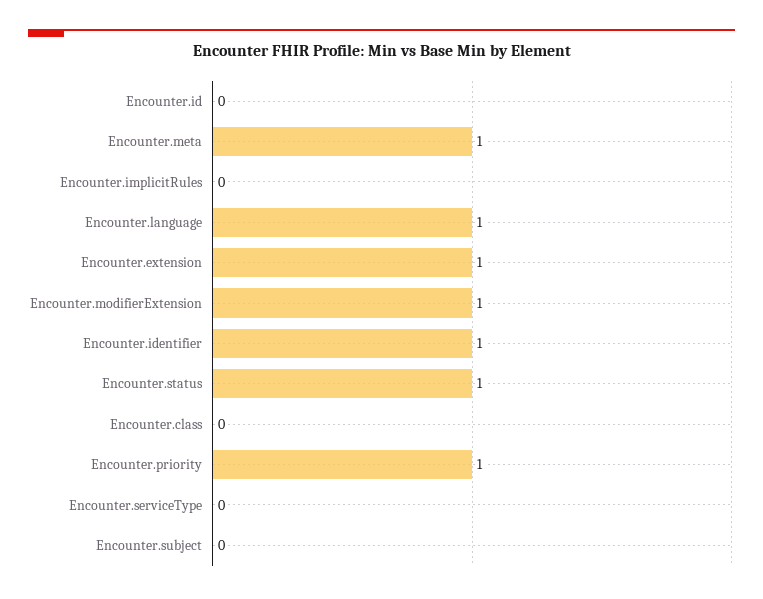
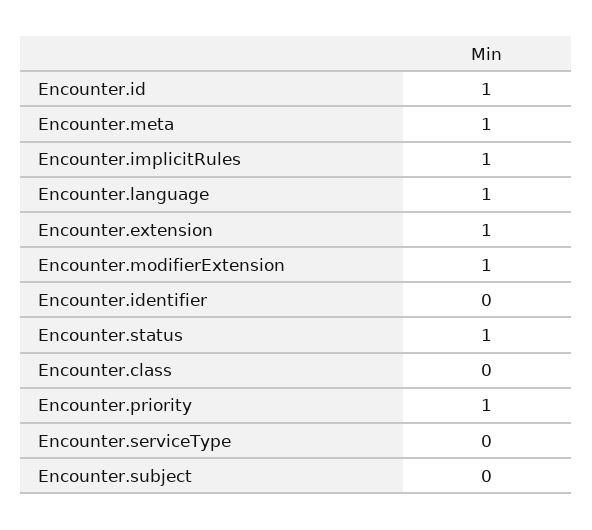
  {
-   "Encounter.id": 0,
+   "Encounter.id": 1,
    "Encounter.meta": 1,
-   "Encounter.implicitRules": 0,
+   "Encounter.implicitRules": 1,
    "Encounter.language": 1,
    "Encounter.extension": 1,
    "Encounter.modifierExtension": 1,
-   "Encounter.identifier": 1,
+   "Encounter.identifier": 0,
    "Encounter.status": 1,
    "Encounter.class": 0,
    "Encounter.priority": 1,
    "Encounter.serviceType": 0,
    "Encounter.subject": 0
  }

